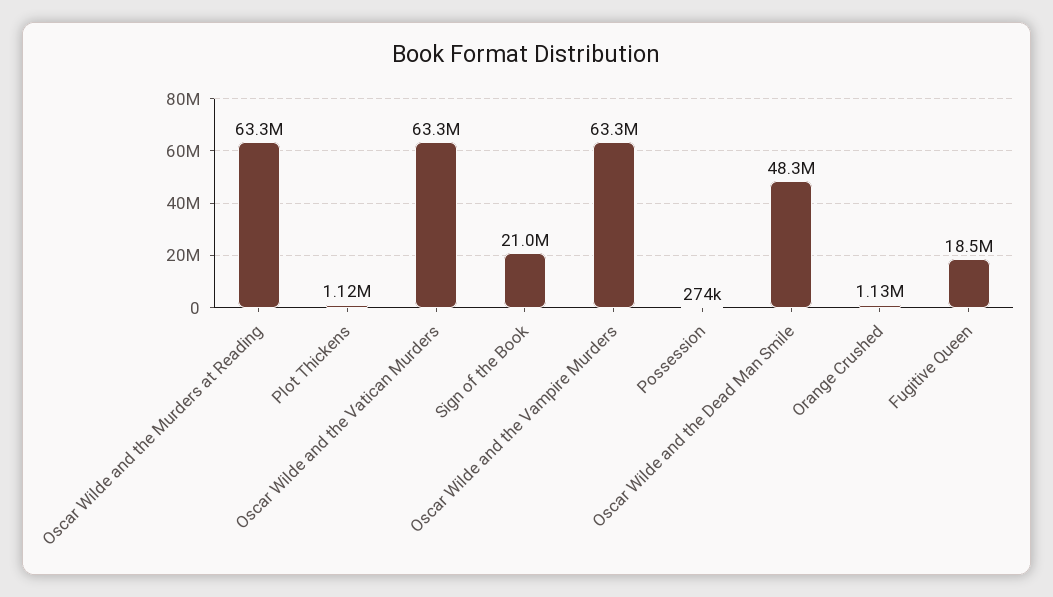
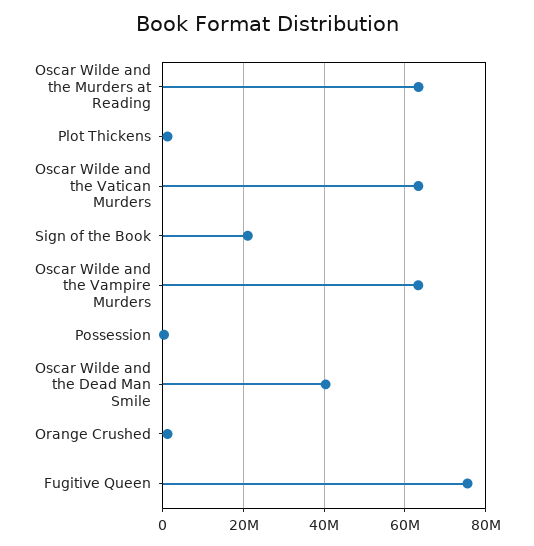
  {
    "Oscar Wilde and the Murders at Reading": 63300000,
    "Plot Thickens": 1120000,
    "Oscar Wilde and the Vatican Murders": 63300000,
    "Sign of the Book": 21000000,
    "Oscar Wilde and the Vampire Murders": 63300000,
    "Possession": 274000,
-   "Oscar Wilde and the Dead Man Smile": 48300000,
+   "Oscar Wilde and the Dead Man Smile": 40000000,
    "Orange Crushed": 1130000,
-   "Fugitive Queen": 18500000
+   "Fugitive Queen": 76000000
  }

